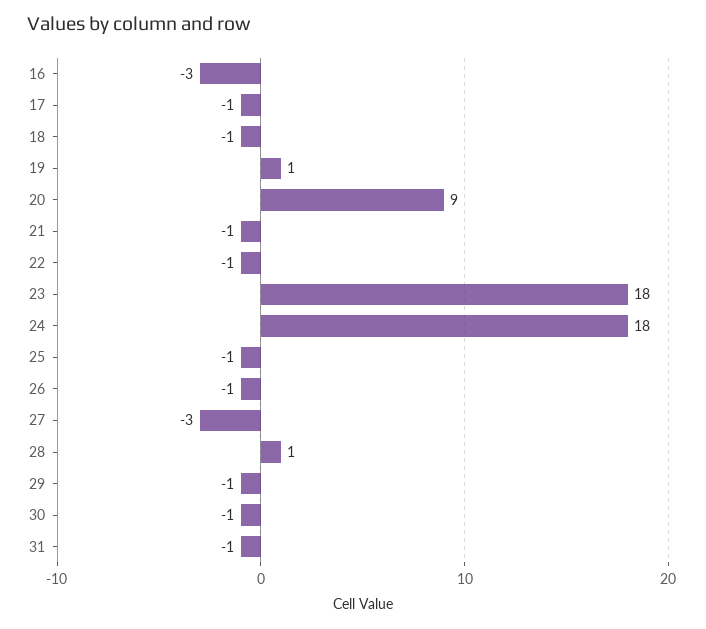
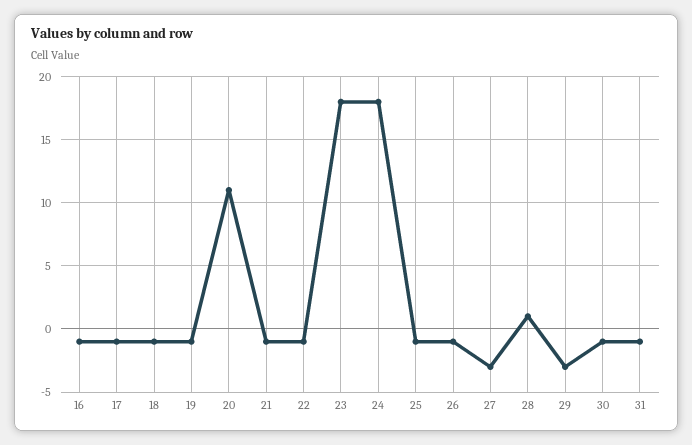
  {
-   "16": -3,
+   "16": -1,
    "17": -1,
    "18": -1,
-   "19": 1,
+   "19": -1,
-   "20": 9,
+   "20": 11,
    "21": -1,
    "22": -1,
    "23": 18,
    "24": 18,
    "25": -1,
    "26": -1,
    "27": -3,
    "28": 1,
-   "29": -1,
+   "29": -3,
    "30": -1,
    "31": -1
  }

